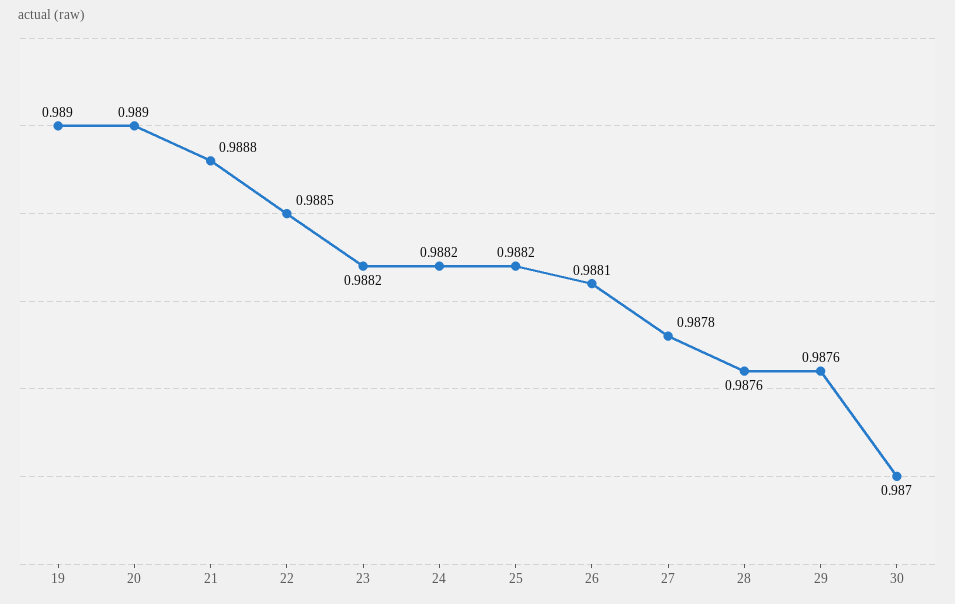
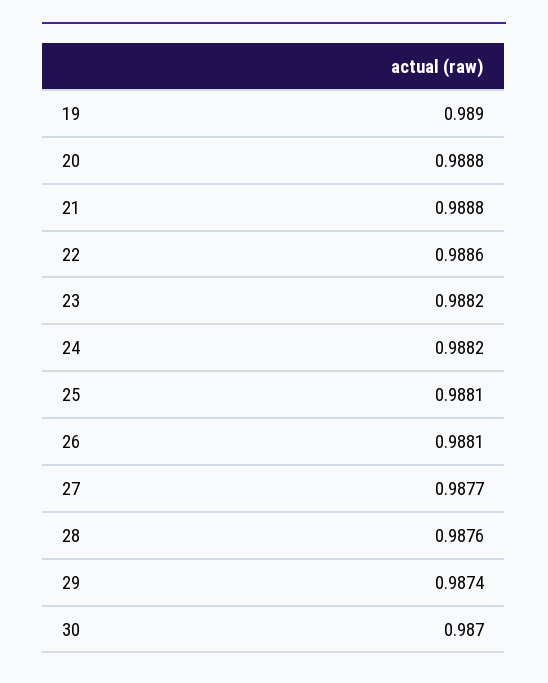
  {
    "19": 0.989,
-   "20": 0.989,
+   "20": 0.9888,
    "21": 0.9888,
-   "22": 0.9885,
+   "22": 0.9886,
    "23": 0.9882,
    "24": 0.9882,
-   "25": 0.9882,
+   "25": 0.9881,
    "26": 0.9881,
-   "27": 0.9878,
+   "27": 0.9877,
    "28": 0.9876,
-   "29": 0.9876,
+   "29": 0.9874,
    "30": 0.987
  }

